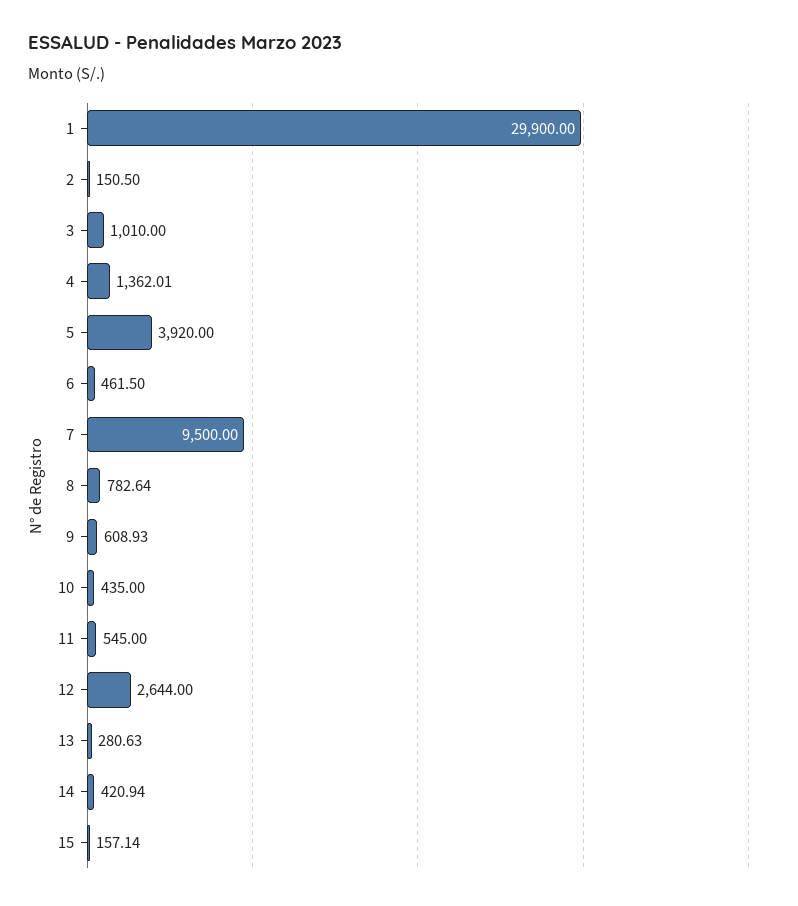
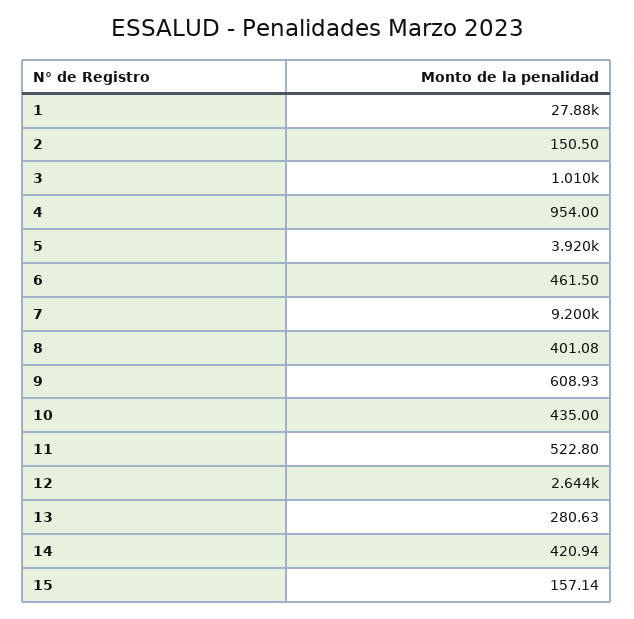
  {
-   "1": 29900,
+   "1": 27880,
    "2": 150.5,
    "3": 1010,
-   "4": 1362.01,
+   "4": 954,
    "5": 3920,
    "6": 461.5,
-   "7": 9500,
+   "7": 9200,
-   "8": 782.64,
+   "8": 401.08,
    "9": 608.93,
    "10": 435,
-   "11": 545,
+   "11": 522.8,
    "12": 2644,
    "13": 280.63,
    "14": 420.94,
    "15": 157.14
  }

